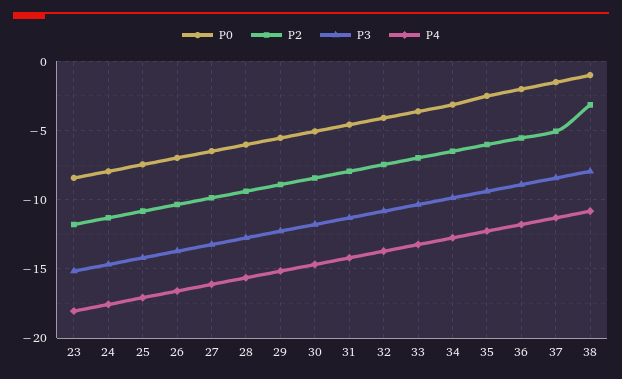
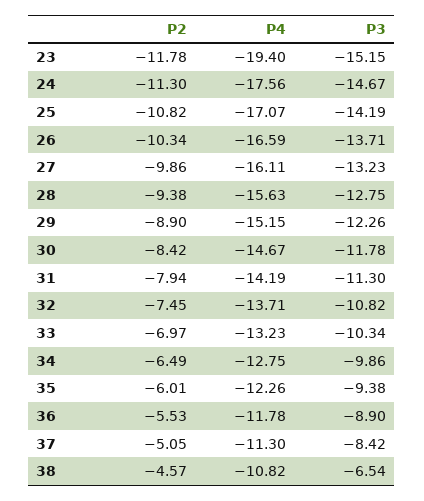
  {
-   "P0": {
-     "23": -8.5,
-     "24": -8,
-     "25": -7.5,
-     "26": -7,
-     "27": -6.5,
-     "28": -6,
-     "29": -5.5,
-     "30": -5,
-     "31": -4.5,
-     "32": -4,
-     "33": -3.5,
-     "34": -3,
-     "35": -2.5,
-     "36": -2,
-     "37": -1.5,
-     "38": -1
-   },
    "P2": {
      "23": -11.78,
      "24": -11.3,
      "25": -10.82,
      "26": -10.34,
      "27": -9.86,
      "28": -9.38,
      "29": -8.9,
      "30": -8.42,
      "31": -7.94,
      "32": -7.45,
      "33": -6.97,
      "34": -6.49,
      "35": -6.01,
      "36": -5.53,
      "37": -5.05,
-     "38": -3
+     "38": -4.57
    },
    "P3": {
      "23": -15.15,
      "24": -14.67,
      "25": -14.19,
      "26": -13.71,
      "27": -13.23,
      "28": -12.75,
      "29": -12.26,
      "30": -11.78,
      "31": -11.3,
      "32": -10.82,
      "33": -10.34,
      "34": -9.86,
      "35": -9.38,
      "36": -8.9,
      "37": -8.42,
-     "38": -8
+     "38": -6.54
    },
    "P4": {
-     "23": -18,
+     "23": -19.4,
      "24": -17.56,
      "25": -17.07,
      "26": -16.59,
      "27": -16.11,
      "28": -15.63,
      "29": -15.15,
      "30": -14.67,
      "31": -14.19,
      "32": -13.71,
      "33": -13.23,
      "34": -12.75,
      "35": -12.26,
      "36": -11.78,
      "37": -11.3,
      "38": -10.82
    }
  }

